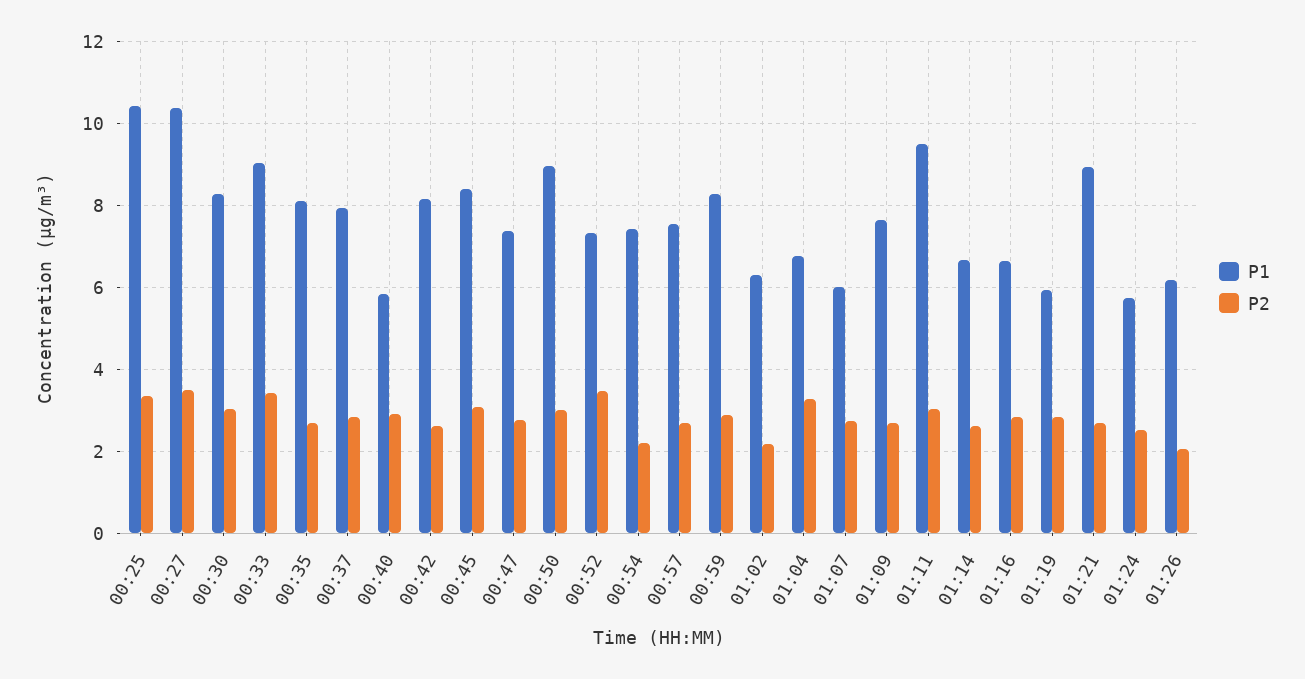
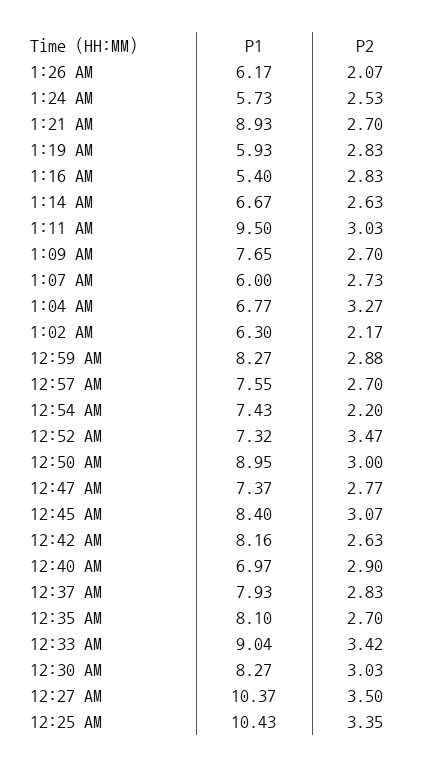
  {
    "P1": {
      "00:25": 10.43,
      "00:27": 10.37,
      "00:30": 8.27,
      "00:33": 9.04,
      "00:35": 8.1,
      "00:37": 7.93,
-     "00:40": 5.8,
+     "00:40": 6.97,
      "00:42": 8.16,
      "00:45": 8.4,
      "00:47": 7.37,
      "00:50": 8.95,
      "00:52": 7.32,
      "00:54": 7.43,
      "00:57": 7.55,
      "00:59": 8.27,
      "01:02": 6.3,
      "01:04": 6.77,
      "01:07": 6,
      "01:09": 7.65,
      "01:11": 9.5,
      "01:14": 6.67,
-     "01:16": 6.6,
+     "01:16": 5.4,
      "01:19": 5.93,
      "01:21": 8.93,
      "01:24": 5.73,
      "01:26": 6.17
    },
    "P2": {
      "00:25": 3.35,
      "00:27": 3.5,
      "00:30": 3.03,
      "00:33": 3.42,
      "00:35": 2.7,
      "00:37": 2.83,
      "00:40": 2.9,
      "00:42": 2.63,
      "00:45": 3.07,
      "00:47": 2.77,
      "00:50": 3,
      "00:52": 3.47,
      "00:54": 2.2,
      "00:57": 2.7,
      "00:59": 2.88,
      "01:02": 2.17,
      "01:04": 3.27,
      "01:07": 2.73,
      "01:09": 2.7,
      "01:11": 3.03,
      "01:14": 2.63,
      "01:16": 2.83,
      "01:19": 2.83,
      "01:21": 2.7,
      "01:24": 2.53,
      "01:26": 2.07
    }
  }

